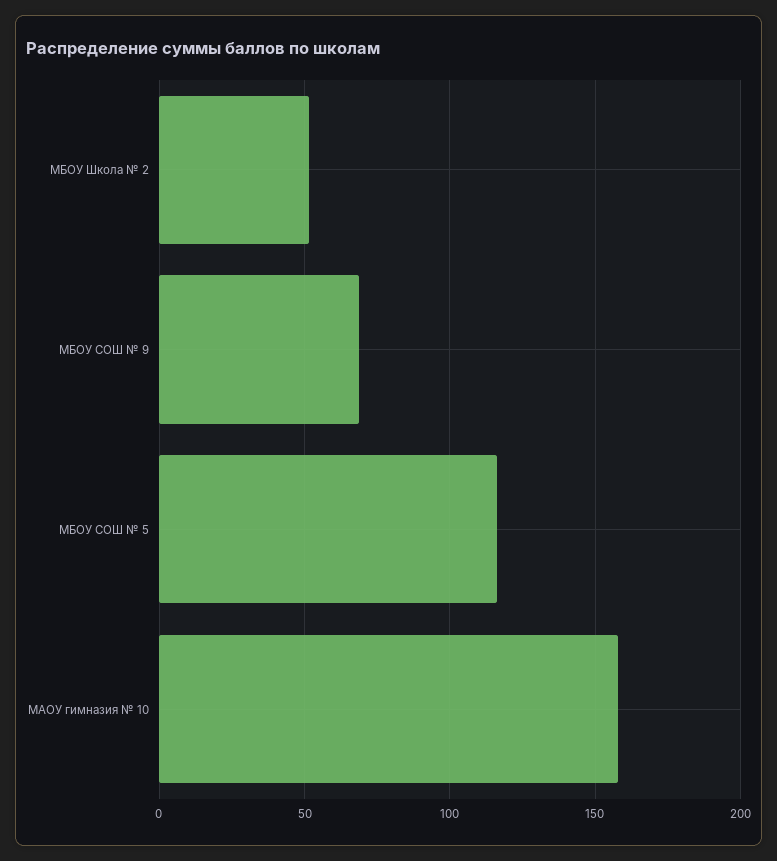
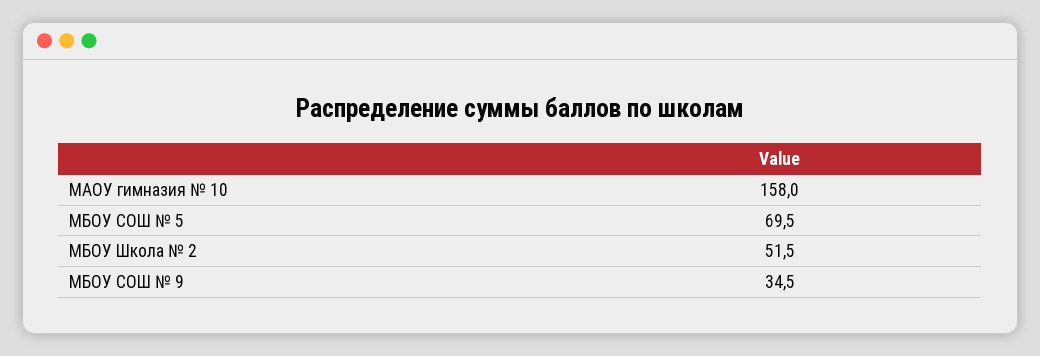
  {
    "МБОУ Школа № 2": 51.5,
-   "МБОУ СОШ № 9": 70,
+   "МБОУ СОШ № 9": 34.5,
-   "МБОУ СОШ № 5": 115,
+   "МБОУ СОШ № 5": 69.5,
    "МАОУ гимназия № 10": 158
  }

